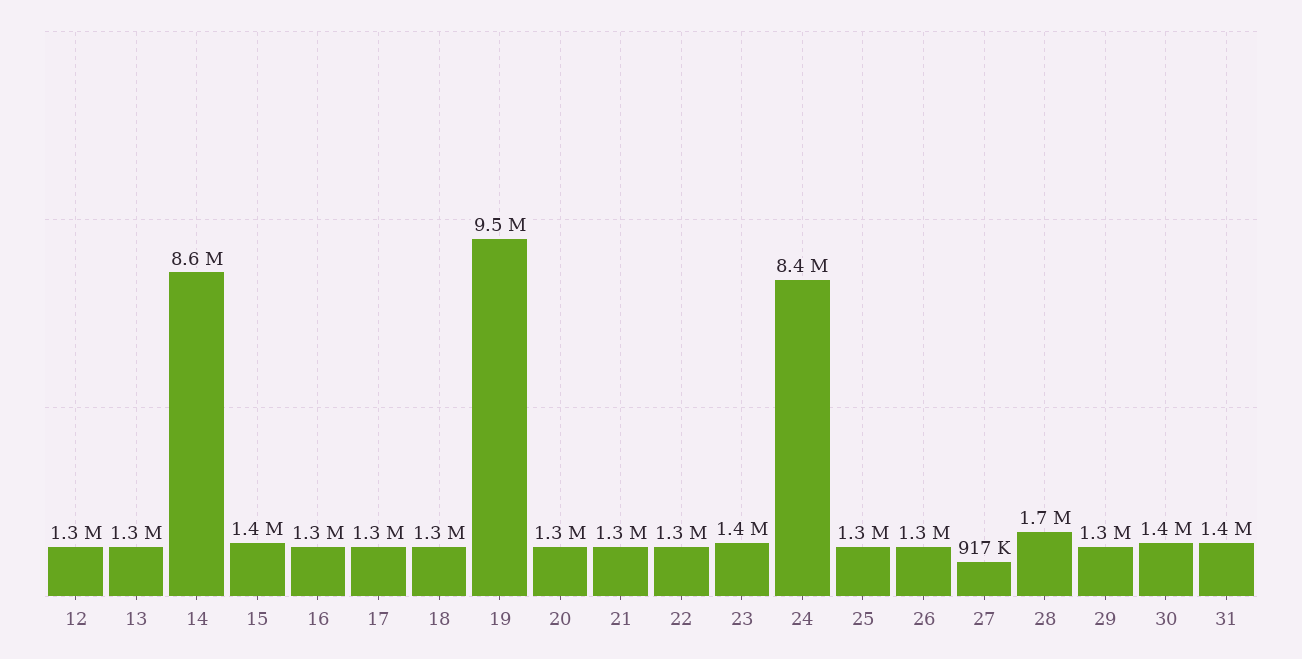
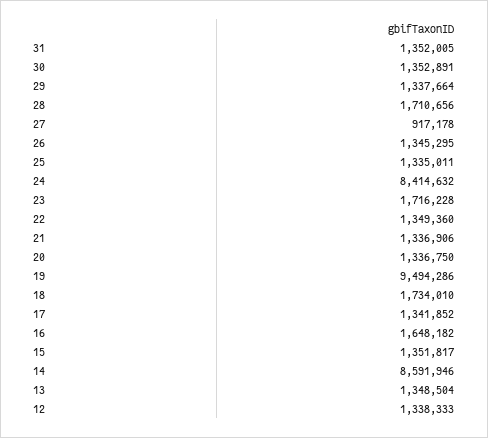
  {
    "12": 1338333,
    "13": 1348504,
    "14": 8591946,
    "15": 1351817,
-   "16": 1300000,
+   "16": 1648182,
    "17": 1341852,
-   "18": 1300000,
+   "18": 1734010,
    "19": 9494286,
    "20": 1336750,
    "21": 1336906,
    "22": 1349360,
-   "23": 1400000,
+   "23": 1716228,
    "24": 8414632,
    "25": 1335011,
    "26": 1345295,
    "27": 917178,
    "28": 1710656,
    "29": 1337664,
    "30": 1352891,
    "31": 1352005
  }

